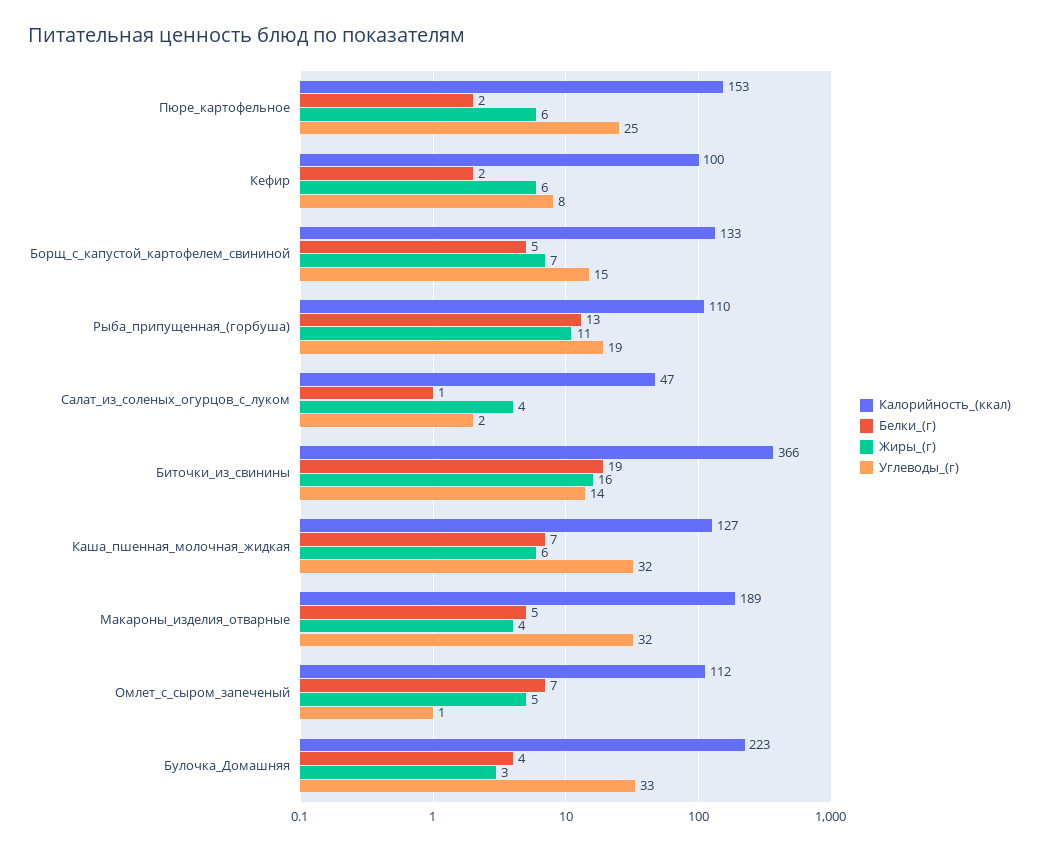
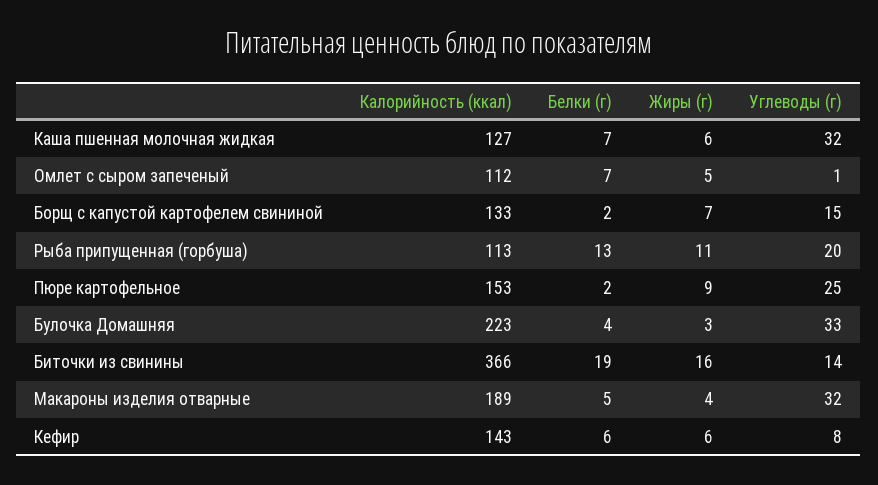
  {
    "Калорийность_(ккал)": {
      "Пюре_картофельное": 153,
-     "Кефир": 100,
+     "Кефир": 143,
      "Борщ_с_капустой_картофелем_свининой": 133,
-     "Рыба_припущенная_(горбуша)": 110,
+     "Рыба_припущенная_(горбуша)": 113,
-     "Салат_из_соленых_огурцов_с_луком": 47,
      "Биточки_из_свинины": 366,
      "Каша_пшенная_молочная_жидкая": 127,
      "Макароны_изделия_отварные": 189,
      "Омлет_с_сыром_запеченый": 112,
      "Булочка_Домашняя": 223
    },
    "Белки_(г)": {
      "Пюре_картофельное": 2,
-     "Кефир": 2,
+     "Кефир": 6,
-     "Борщ_с_капустой_картофелем_свининой": 5,
+     "Борщ_с_капустой_картофелем_свининой": 2,
      "Рыба_припущенная_(горбуша)": 13,
-     "Салат_из_соленых_огурцов_с_луком": 1,
      "Биточки_из_свинины": 19,
      "Каша_пшенная_молочная_жидкая": 7,
      "Макароны_изделия_отварные": 5,
      "Омлет_с_сыром_запеченый": 7,
      "Булочка_Домашняя": 4
    },
    "Жиры_(г)": {
-     "Пюре_картофельное": 6,
+     "Пюре_картофельное": 9,
      "Кефир": 6,
      "Борщ_с_капустой_картофелем_свининой": 7,
      "Рыба_припущенная_(горбуша)": 11,
-     "Салат_из_соленых_огурцов_с_луком": 4,
      "Биточки_из_свинины": 16,
      "Каша_пшенная_молочная_жидкая": 6,
      "Макароны_изделия_отварные": 4,
      "Омлет_с_сыром_запеченый": 5,
      "Булочка_Домашняя": 3
    },
    "Углеводы_(г)": {
      "Пюре_картофельное": 25,
      "Кефир": 8,
      "Борщ_с_капустой_картофелем_свининой": 15,
-     "Рыба_припущенная_(горбуша)": 19,
+     "Рыба_припущенная_(горбуша)": 20,
-     "Салат_из_соленых_огурцов_с_луком": 2,
      "Биточки_из_свинины": 14,
      "Каша_пшенная_молочная_жидкая": 32,
      "Макароны_изделия_отварные": 32,
      "Омлет_с_сыром_запеченый": 1,
      "Булочка_Домашняя": 33
    }
  }

